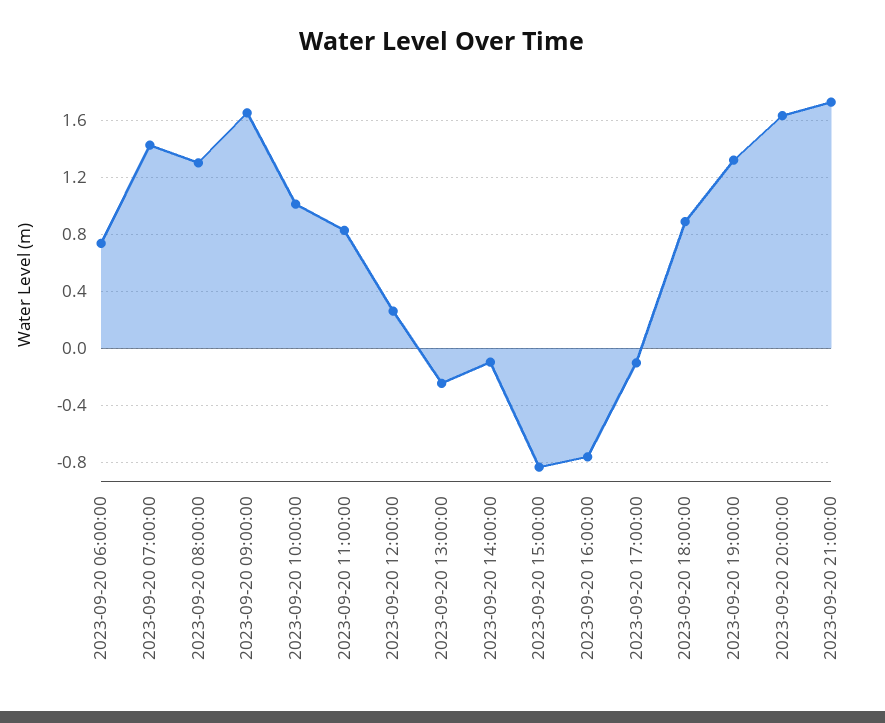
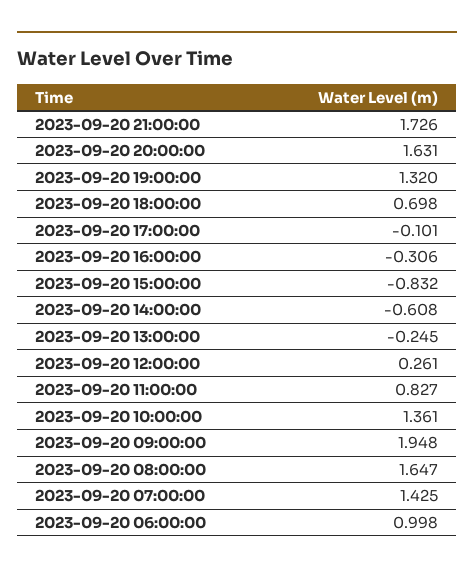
  {
-   "2023-09-20 06:00:00": 0.75,
+   "2023-09-20 06:00:00": 0.998,
    "2023-09-20 07:00:00": 1.425,
-   "2023-09-20 08:00:00": 1.3,
+   "2023-09-20 08:00:00": 1.647,
-   "2023-09-20 09:00:00": 1.65,
+   "2023-09-20 09:00:00": 1.948,
-   "2023-09-20 10:00:00": 1,
+   "2023-09-20 10:00:00": 1.361,
    "2023-09-20 11:00:00": 0.827,
    "2023-09-20 12:00:00": 0.261,
    "2023-09-20 13:00:00": -0.245,
-   "2023-09-20 14:00:00": -0.1,
+   "2023-09-20 14:00:00": -0.608,
    "2023-09-20 15:00:00": -0.832,
-   "2023-09-20 16:00:00": -0.75,
+   "2023-09-20 16:00:00": -0.306,
    "2023-09-20 17:00:00": -0.101,
-   "2023-09-20 18:00:00": 0.9,
+   "2023-09-20 18:00:00": 0.698,
    "2023-09-20 19:00:00": 1.32,
    "2023-09-20 20:00:00": 1.631,
    "2023-09-20 21:00:00": 1.726
  }

